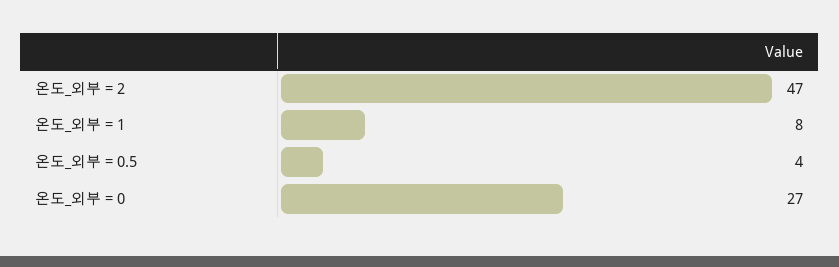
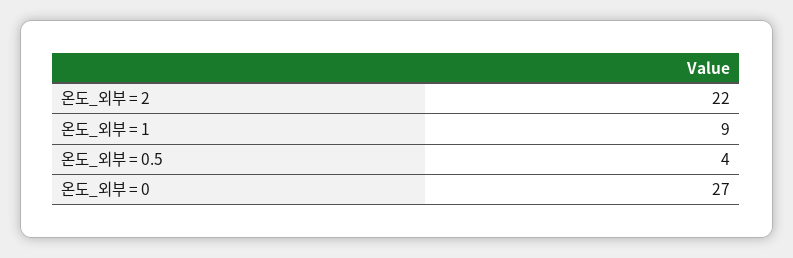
  {
-   "온도_외부 = 2": 47,
+   "온도_외부 = 2": 22,
-   "온도_외부 = 1": 8,
+   "온도_외부 = 1": 9,
    "온도_외부 = 0.5": 4,
    "온도_외부 = 0": 27
  }

